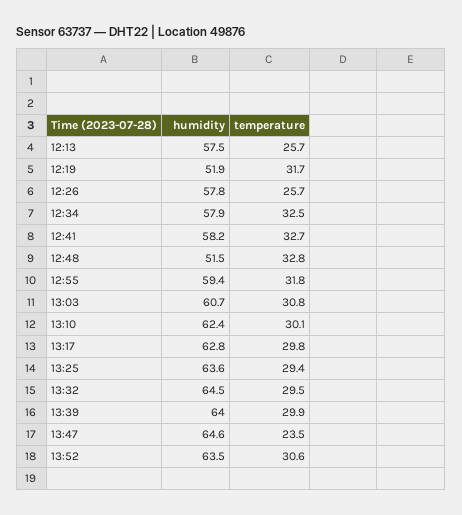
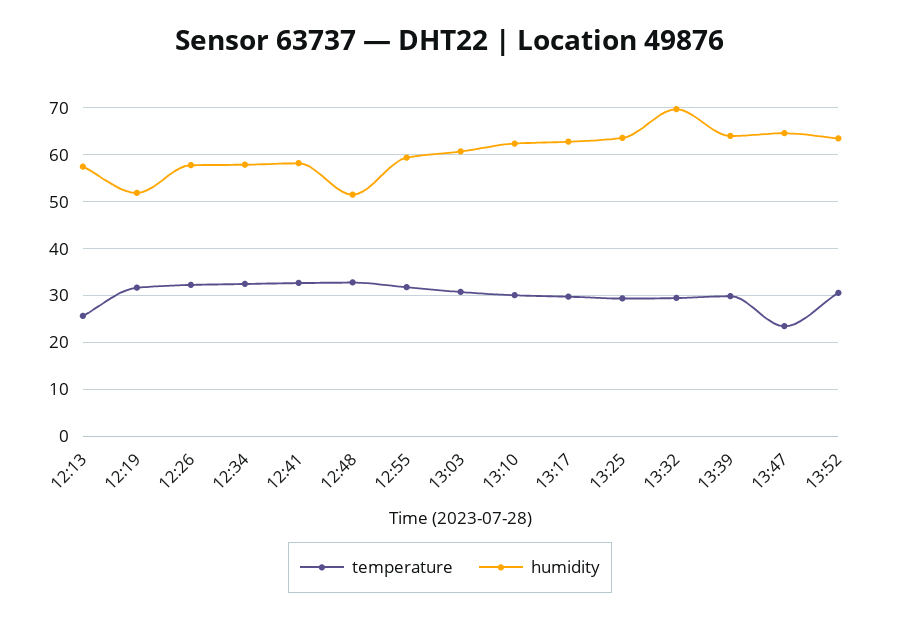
  {
    "humidity": {
      "12:13": 57.5,
      "12:19": 51.9,
      "12:26": 57.8,
      "12:34": 57.9,
      "12:41": 58.2,
      "12:48": 51.5,
      "12:55": 59.4,
      "13:03": 60.7,
      "13:10": 62.4,
      "13:17": 62.8,
      "13:25": 63.6,
-     "13:32": 64.5,
+     "13:32": 70,
      "13:39": 64,
      "13:47": 64.6,
      "13:52": 63.5
    },
    "temperature": {
      "12:13": 25.7,
      "12:19": 31.7,
-     "12:26": 25.7,
+     "12:26": 32,
      "12:34": 32.5,
      "12:41": 32.7,
      "12:48": 32.8,
      "12:55": 31.8,
      "13:03": 30.8,
      "13:10": 30.1,
      "13:17": 29.8,
      "13:25": 29.4,
      "13:32": 29.5,
      "13:39": 29.9,
      "13:47": 23.5,
      "13:52": 30.6
    }
  }

